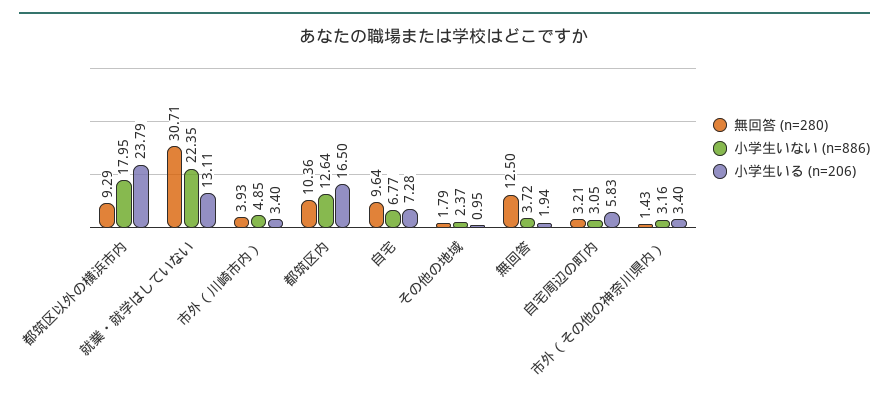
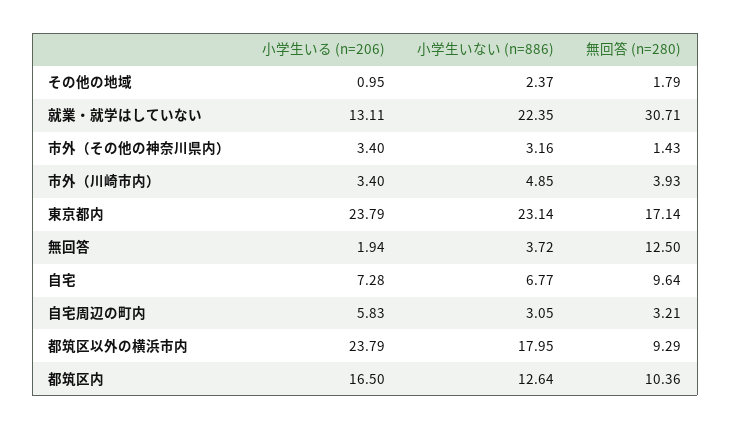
  {
    "無回答 (n=280)": {
      "都筑区以外の横浜市内": 9.29,
      "就業・就学はしていない": 30.71,
      "市外（川崎市内）": 3.93,
      "都筑区内": 10.36,
      "自宅": 9.64,
      "その他の地域": 1.79,
      "無回答": 12.5,
      "自宅周辺の町内": 3.21,
-     "市外（その他の神奈川県内）": 1.43
+     "市外（その他の神奈川県内）": 1.43,
+     "東京都内": 17.14
    },
    "小学生いない (n=886)": {
      "都筑区以外の横浜市内": 17.95,
      "就業・就学はしていない": 22.35,
      "市外（川崎市内）": 4.85,
      "都筑区内": 12.64,
      "自宅": 6.77,
      "その他の地域": 2.37,
      "無回答": 3.72,
      "自宅周辺の町内": 3.05,
-     "市外（その他の神奈川県内）": 3.16
+     "市外（その他の神奈川県内）": 3.16,
+     "東京都内": 23.14
    },
    "小学生いる (n=206)": {
      "都筑区以外の横浜市内": 23.79,
      "就業・就学はしていない": 13.11,
      "市外（川崎市内）": 3.4,
      "都筑区内": 16.5,
      "自宅": 7.28,
      "その他の地域": 0.95,
      "無回答": 1.94,
      "自宅周辺の町内": 5.83,
-     "市外（その他の神奈川県内）": 3.4
+     "市外（その他の神奈川県内）": 3.4,
+     "東京都内": 23.79
    }
  }

